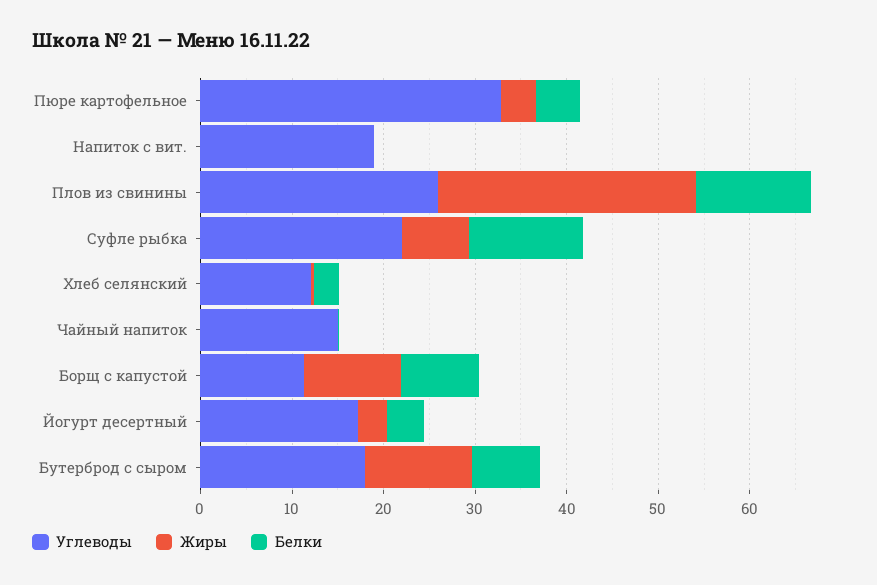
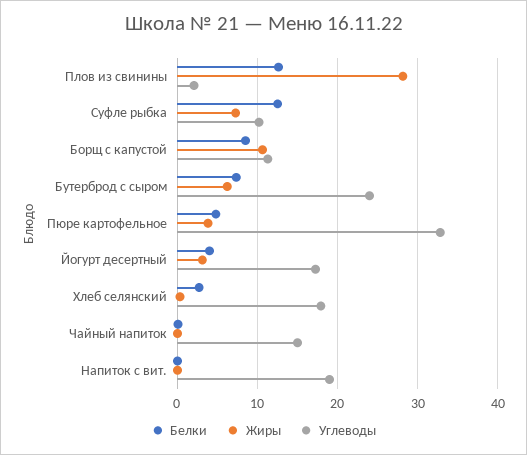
  {
    "Углеводы": {
      "Пюре картофельное": 33,
      "Напиток с вит.": 19,
-     "Плов из свинины": 26,
+     "Плов из свинины": 2,
-     "Суфле рыбка": 22,
+     "Суфле рыбка": 10,
-     "Хлеб селянский": 12,
+     "Хлеб селянский": 18,
      "Чайный напиток": 15,
      "Борщ с капустой": 11,
      "Йогурт десертный": 17,
-     "Бутерброд с сыром": 18
+     "Бутерброд с сыром": 24
    },
    "Жиры": {
      "Пюре картофельное": 4,
      "Напиток с вит.": 0,
      "Плов из свинины": 28,
      "Суфле рыбка": 7,
      "Хлеб селянский": 0,
      "Чайный напиток": 0,
      "Борщ с капустой": 11,
      "Йогурт десертный": 3,
-     "Бутерброд с сыром": 12
+     "Бутерброд с сыром": 6
    },
    "Белки": {
      "Пюре картофельное": 5,
      "Напиток с вит.": 0,
      "Плов из свинины": 13,
      "Суфле рыбка": 13,
      "Хлеб селянский": 3,
      "Чайный напиток": 0,
      "Борщ с капустой": 9,
      "Йогурт десертный": 4,
      "Бутерброд с сыром": 7
    }
  }

